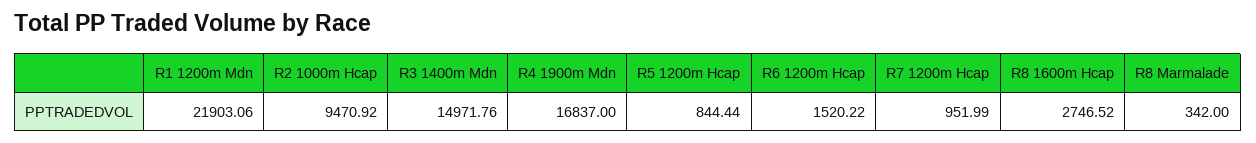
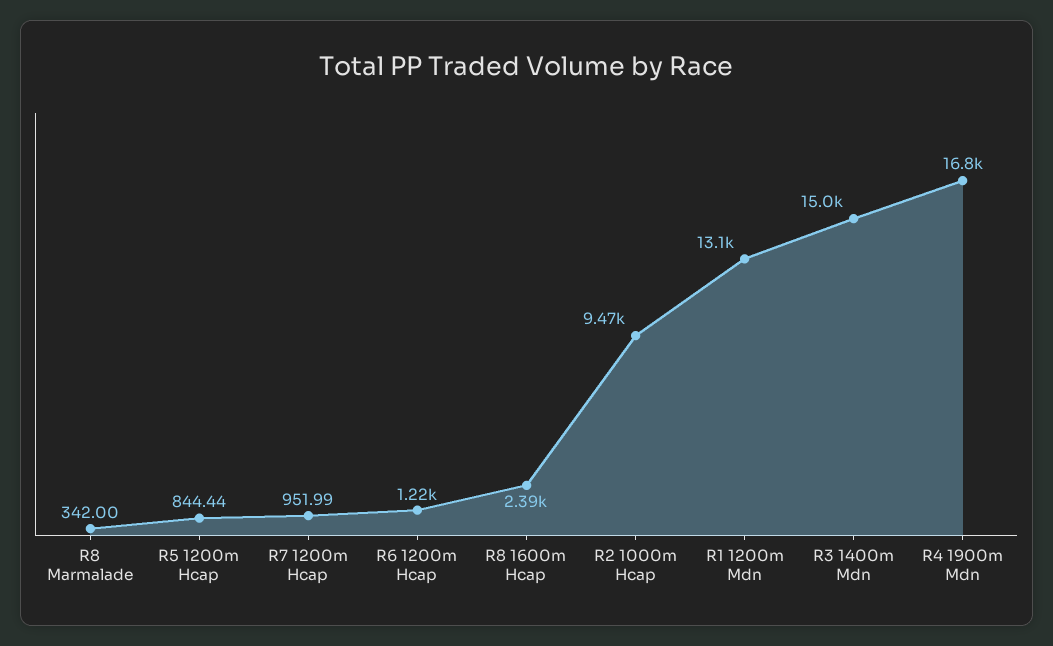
  {
-   "R1 1200m Mdn": 21903.06,
+   "R1 1200m Mdn": 13100,
    "R2 1000m Hcap": 9470.92,
    "R3 1400m Mdn": 14971.76,
    "R4 1900m Mdn": 16837,
    "R5 1200m Hcap": 844.44,
-   "R6 1200m Hcap": 1520.22,
+   "R6 1200m Hcap": 1220,
    "R7 1200m Hcap": 951.99,
-   "R8 1600m Hcap": 2746.52,
+   "R8 1600m Hcap": 2390,
    "R8 Marmalade": 342
  }

